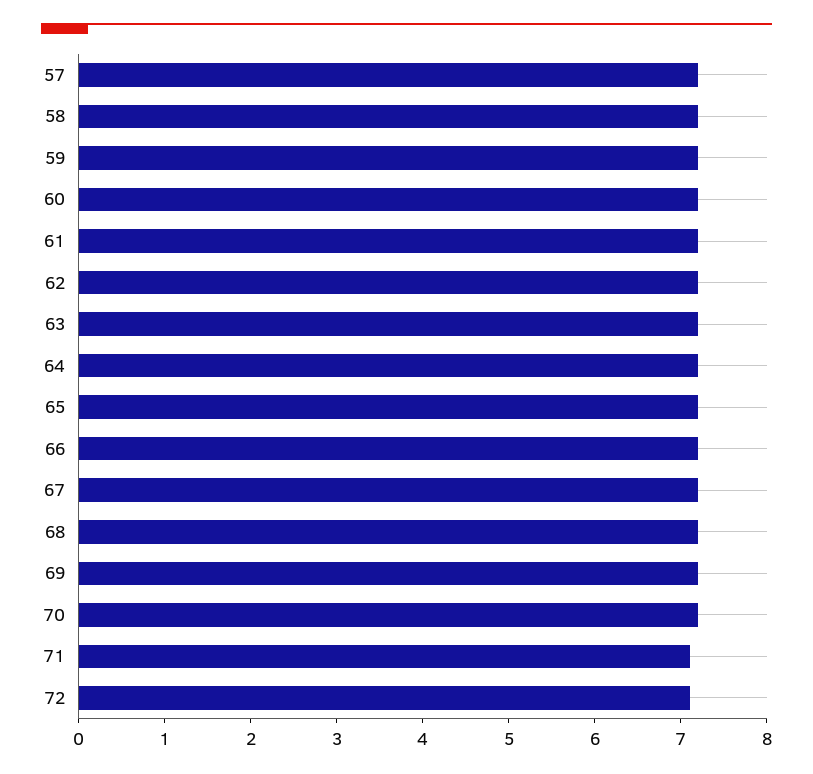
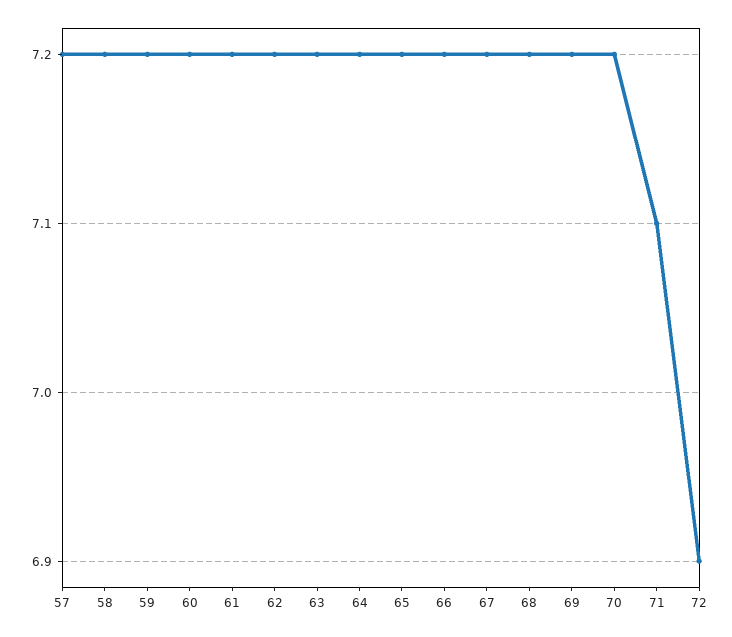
  {
    "57": 7.2,
    "58": 7.2,
    "59": 7.2,
    "60": 7.2,
    "61": 7.2,
    "62": 7.2,
    "63": 7.2,
    "64": 7.2,
    "65": 7.2,
    "66": 7.2,
    "67": 7.2,
    "68": 7.2,
    "69": 7.2,
    "70": 7.2,
    "71": 7.1,
-   "72": 7.1
+   "72": 6.9
  }

